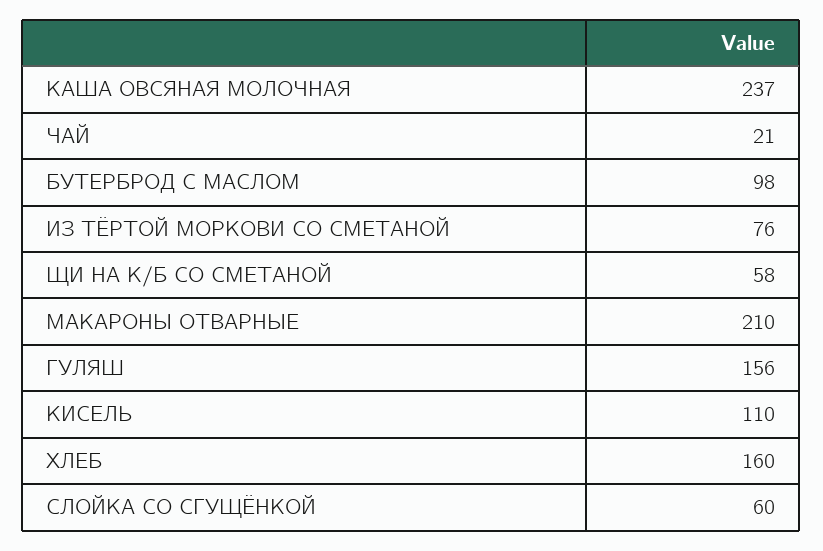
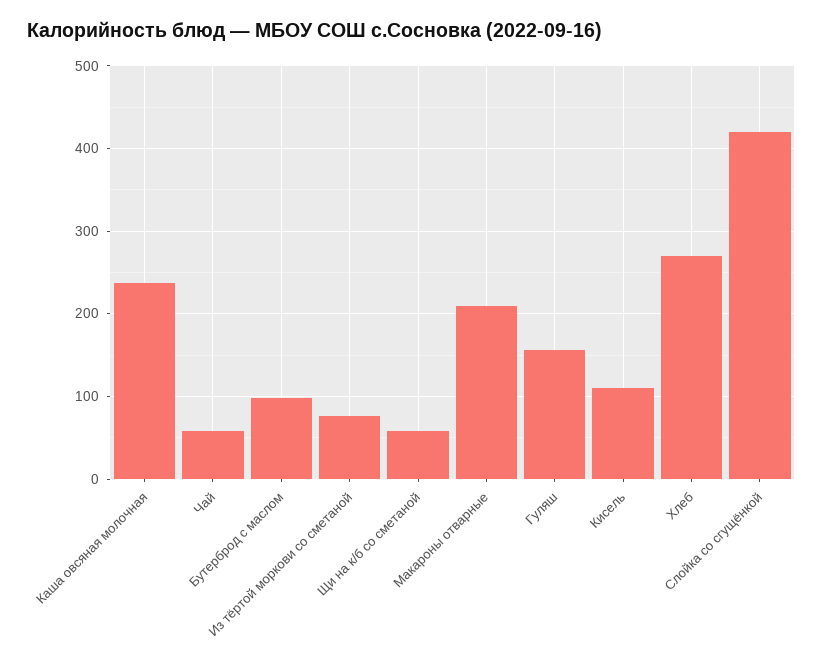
  {
    "КАША ОВСЯНАЯ МОЛОЧНАЯ": 237,
-   "ЧАЙ": 21,
+   "ЧАЙ": 60,
    "БУТЕРБРОД С МАСЛОМ": 98,
    "ИЗ ТЁРТОЙ МОРКОВИ СО СМЕТАНОЙ": 76,
    "ЩИ НА К/Б СО СМЕТАНОЙ": 58,
    "МАКАРОНЫ ОТВАРНЫЕ": 210,
    "ГУЛЯШ": 156,
    "КИСЕЛЬ": 110,
-   "ХЛЕБ": 160,
+   "ХЛЕБ": 270,
-   "СЛОЙКА СО СГУЩЁНКОЙ": 60
+   "СЛОЙКА СО СГУЩЁНКОЙ": 420
  }

